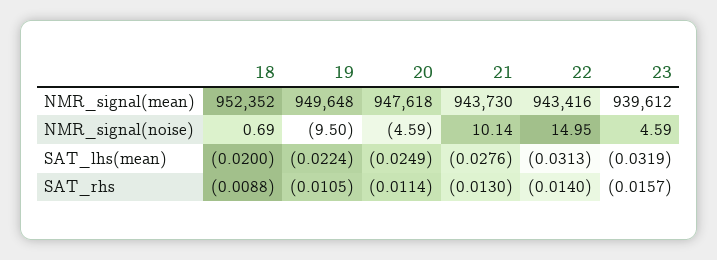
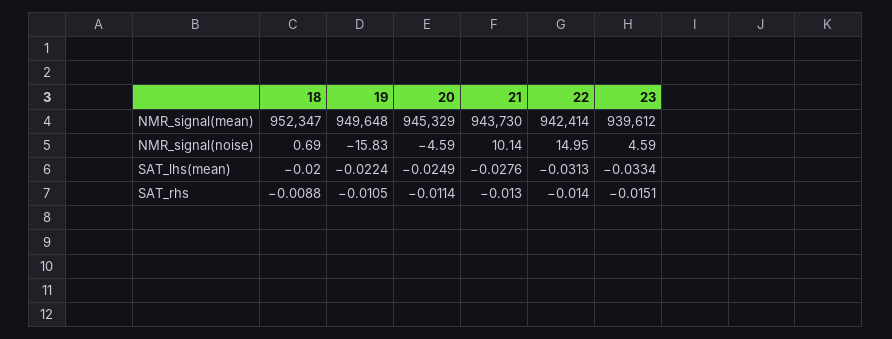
  {
    "18": {
-     "NMR_signal(mean)": 952352,
+     "NMR_signal(mean)": 952347,
      "NMR_signal(noise)": 0.69,
      "SAT_lhs(mean)": -0.02,
      "SAT_rhs": -0.0088
    },
    "19": {
      "NMR_signal(mean)": 949648,
-     "NMR_signal(noise)": -9.5,
+     "NMR_signal(noise)": -15.83,
      "SAT_lhs(mean)": -0.0224,
      "SAT_rhs": -0.0105
    },
    "20": {
-     "NMR_signal(mean)": 947618,
+     "NMR_signal(mean)": 945329,
      "NMR_signal(noise)": -4.59,
      "SAT_lhs(mean)": -0.0249,
      "SAT_rhs": -0.0114
    },
    "21": {
      "NMR_signal(mean)": 943730,
      "NMR_signal(noise)": 10.14,
      "SAT_lhs(mean)": -0.0276,
      "SAT_rhs": -0.013
    },
    "22": {
-     "NMR_signal(mean)": 943416,
+     "NMR_signal(mean)": 942414,
      "NMR_signal(noise)": 14.95,
      "SAT_lhs(mean)": -0.0313,
      "SAT_rhs": -0.014
    },
    "23": {
      "NMR_signal(mean)": 939612,
      "NMR_signal(noise)": 4.59,
-     "SAT_lhs(mean)": -0.0319,
+     "SAT_lhs(mean)": -0.0334,
-     "SAT_rhs": -0.0157
+     "SAT_rhs": -0.0151
    }
  }

